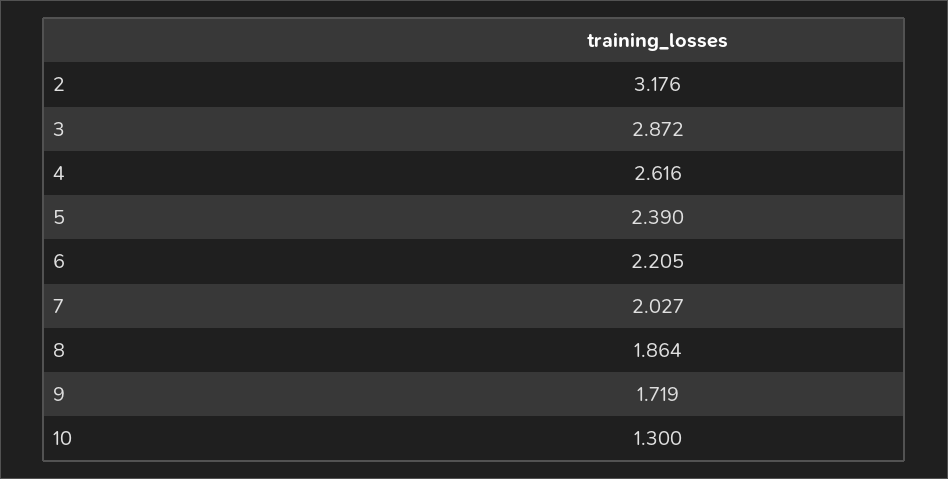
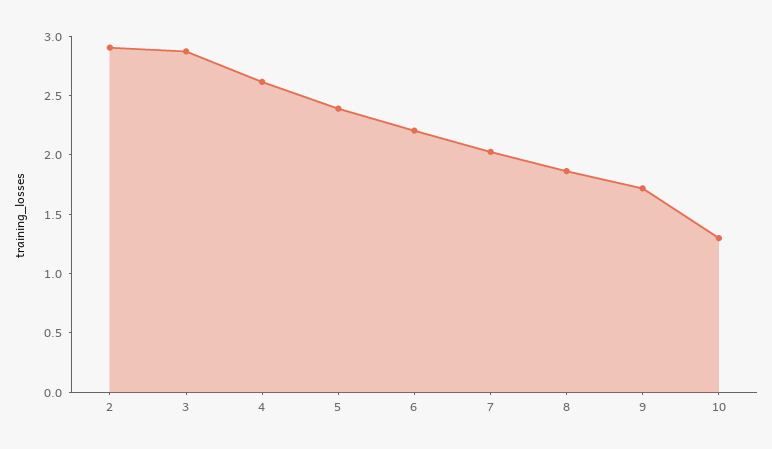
  {
-   "2": 3.176,
+   "2": 2.9,
    "3": 2.872,
    "4": 2.616,
    "5": 2.39,
    "6": 2.205,
    "7": 2.027,
    "8": 1.864,
    "9": 1.719,
    "10": 1.3
  }

